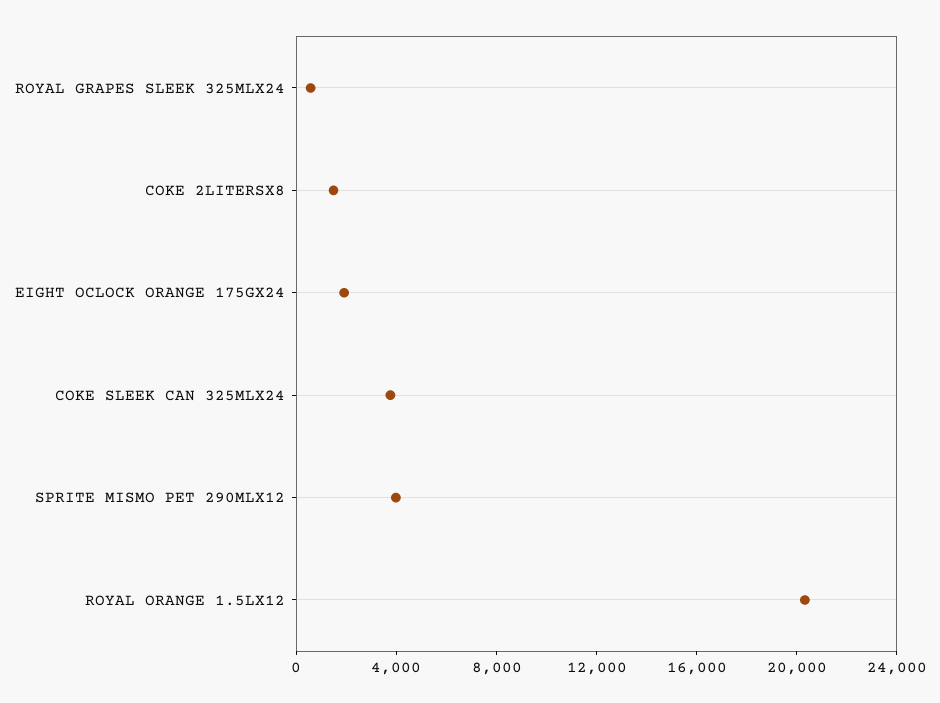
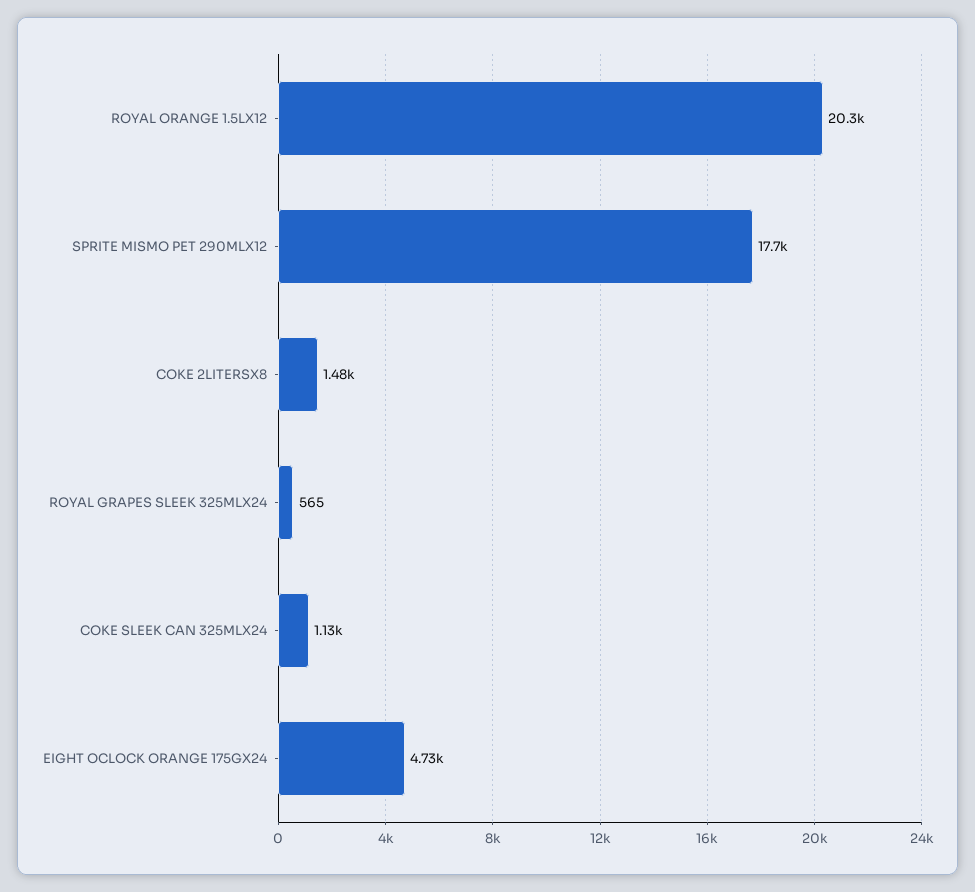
  {
    "ROYAL GRAPES SLEEK 325MLX24": 565,
    "COKE 2LITERSX8": 1480,
-   "EIGHT OCLOCK ORANGE 175GX24": 2000,
+   "EIGHT OCLOCK ORANGE 175GX24": 4730,
-   "COKE SLEEK CAN 325MLX24": 4000,
+   "COKE SLEEK CAN 325MLX24": 1130,
-   "SPRITE MISMO PET 290MLX12": 4000,
+   "SPRITE MISMO PET 290MLX12": 17700,
    "ROYAL ORANGE 1.5LX12": 20300
  }

